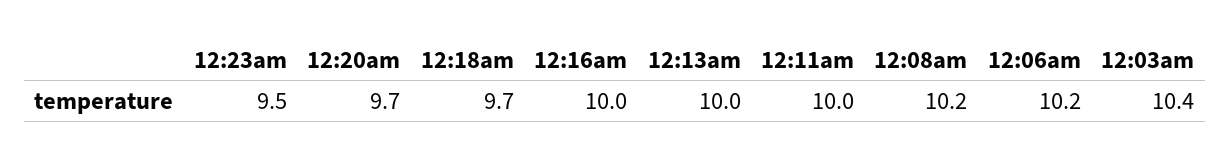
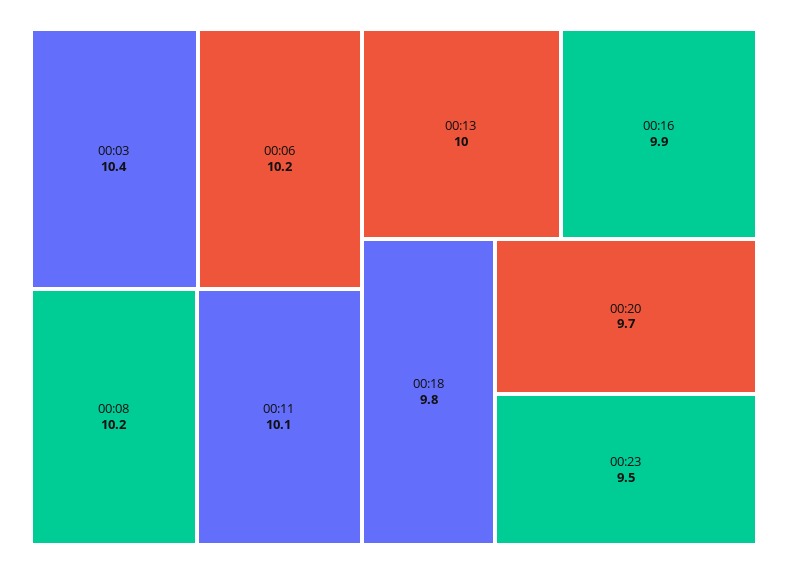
  {
    "12:23am": 9.5,
    "12:20am": 9.7,
-   "12:18am": 9.7,
+   "12:18am": 9.8,
-   "12:16am": 10,
+   "12:16am": 9.9,
    "12:13am": 10,
-   "12:11am": 10,
+   "12:11am": 10.1,
    "12:08am": 10.2,
    "12:06am": 10.2,
    "12:03am": 10.4
  }

